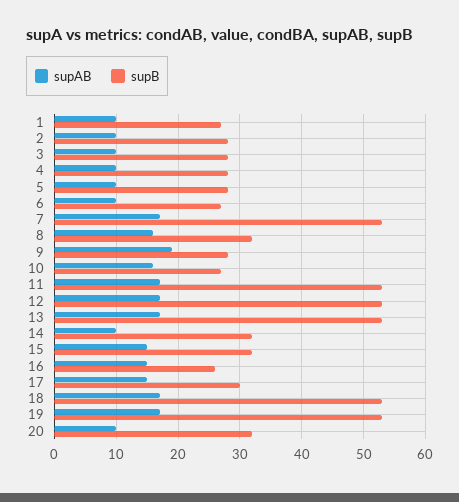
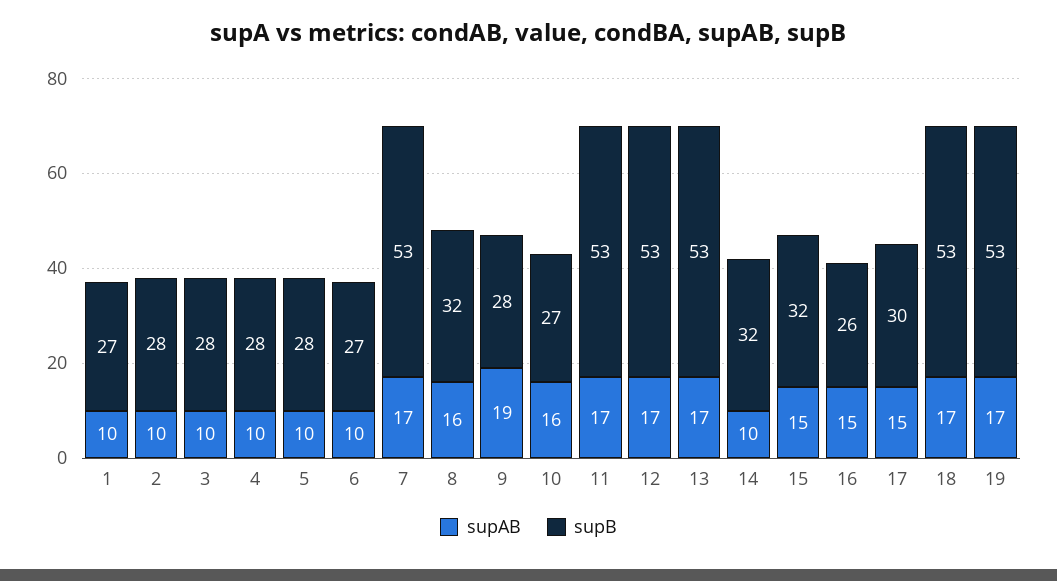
  {
    "supAB": {
      "1": 10,
      "2": 10,
      "3": 10,
      "4": 10,
      "5": 10,
      "6": 10,
      "7": 17,
      "8": 16,
      "9": 19,
      "10": 16,
      "11": 17,
      "12": 17,
      "13": 17,
      "14": 10,
      "15": 15,
      "16": 15,
      "17": 15,
      "18": 17,
-     "19": 17,
+     "19": 17
-     "20": 10
    },
    "supB": {
      "1": 27,
      "2": 28,
      "3": 28,
      "4": 28,
      "5": 28,
      "6": 27,
      "7": 53,
      "8": 32,
      "9": 28,
      "10": 27,
      "11": 53,
      "12": 53,
      "13": 53,
      "14": 32,
      "15": 32,
      "16": 26,
      "17": 30,
      "18": 53,
-     "19": 53,
+     "19": 53
-     "20": 32
    }
  }

